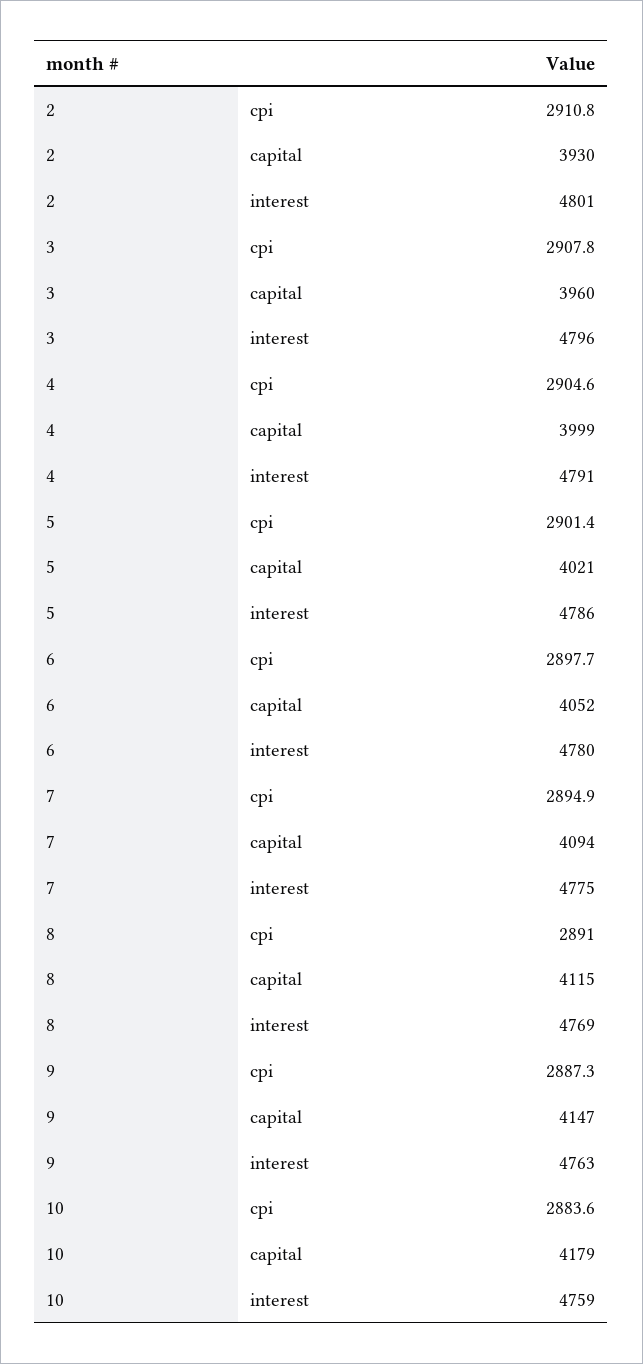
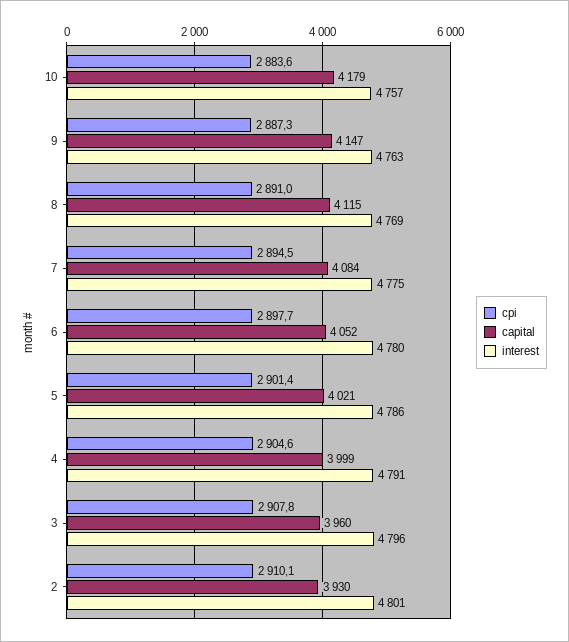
  {
    "cpi": {
-     "2": 2910.8,
+     "2": 2910.1,
      "3": 2907.8,
      "4": 2904.6,
      "5": 2901.4,
      "6": 2897.7,
-     "7": 2894.9,
+     "7": 2894.5,
      "8": 2891,
      "9": 2887.3,
      "10": 2883.6
    },
    "capital": {
      "2": 3930,
      "3": 3960,
      "4": 3999,
      "5": 4021,
      "6": 4052,
-     "7": 4094,
+     "7": 4084,
      "8": 4115,
      "9": 4147,
      "10": 4179
    },
    "interest": {
      "2": 4801,
      "3": 4796,
      "4": 4791,
      "5": 4786,
      "6": 4780,
      "7": 4775,
      "8": 4769,
      "9": 4763,
-     "10": 4759
+     "10": 4757
    }
  }

